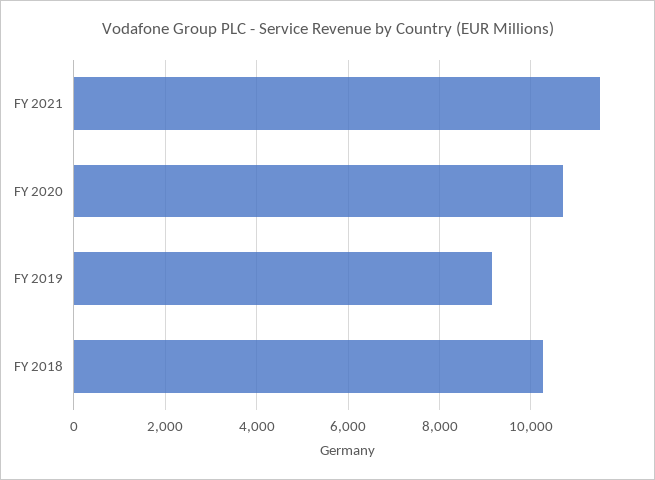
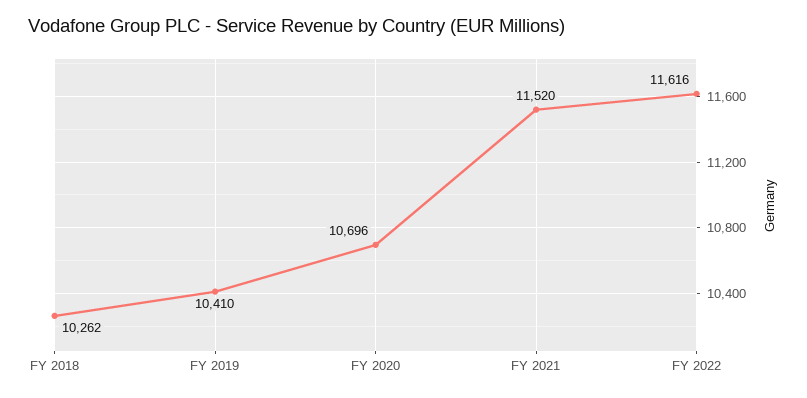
  {
    "FY 2021": 11520,
    "FY 2020": 10696,
-   "FY 2019": 9200,
+   "FY 2019": 10410,
-   "FY 2018": 10262
+   "FY 2018": 10262,
+   "FY 2022": 11616
  }

